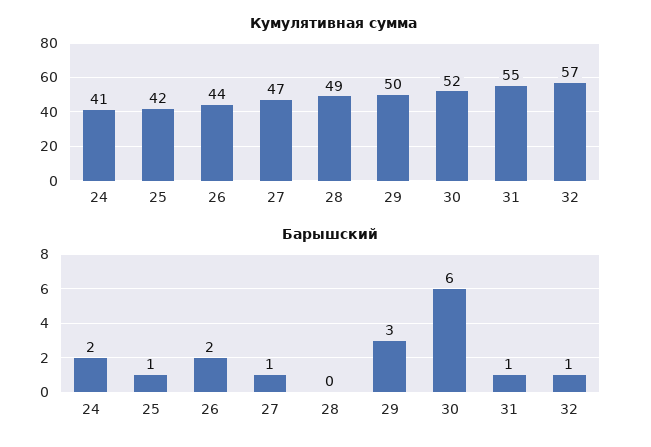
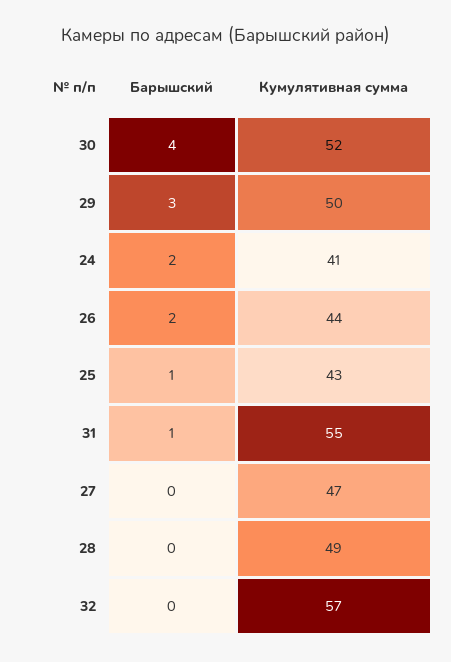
  {
    "Кумулятивная сумма": {
      "24": 41,
-     "25": 42,
+     "25": 43,
      "26": 44,
      "27": 47,
      "28": 49,
      "29": 50,
      "30": 52,
      "31": 55,
      "32": 57
    },
    "Барышский": {
      "24": 2,
      "25": 1,
      "26": 2,
-     "27": 1,
+     "27": 0,
      "28": 0,
      "29": 3,
-     "30": 6,
+     "30": 4,
      "31": 1,
-     "32": 1
+     "32": 0
    }
  }

